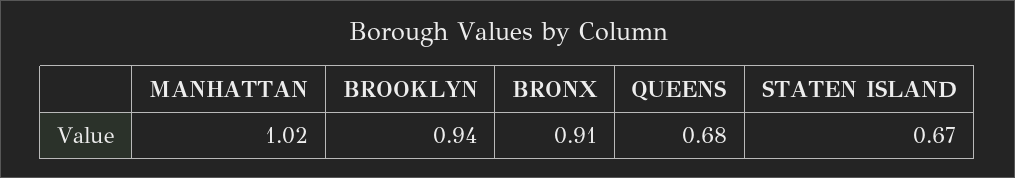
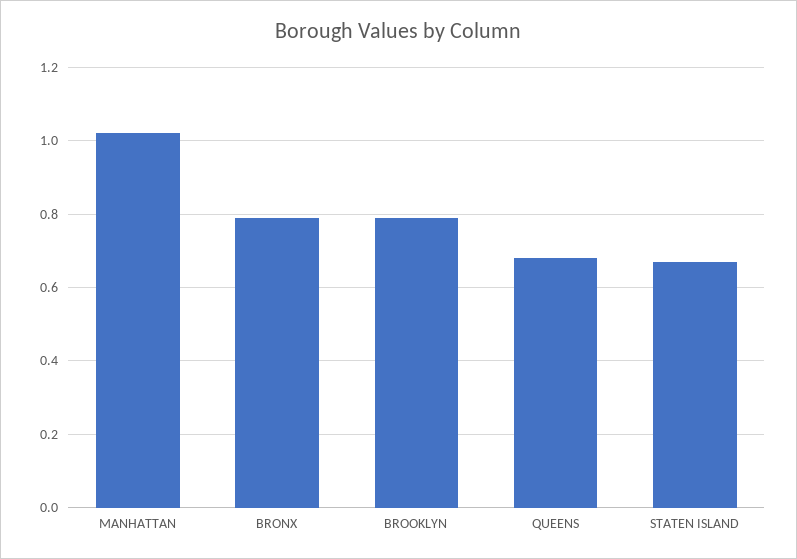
  {
    "MANHATTAN": 1.02,
-   "BROOKLYN": 0.94,
+   "BROOKLYN": 0.8,
-   "BRONX": 0.91,
+   "BRONX": 0.8,
    "QUEENS": 0.68,
    "STATEN ISLAND": 0.67
  }

